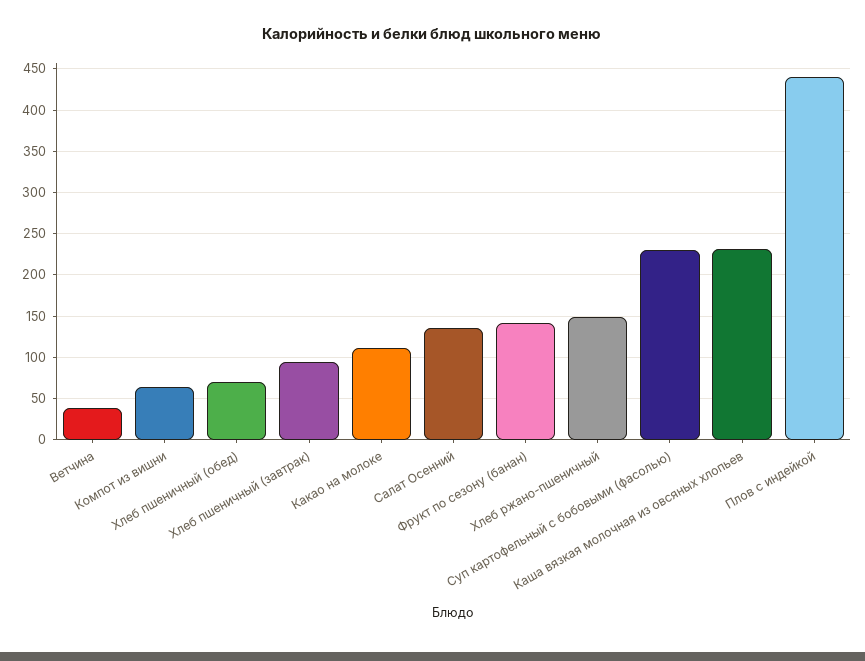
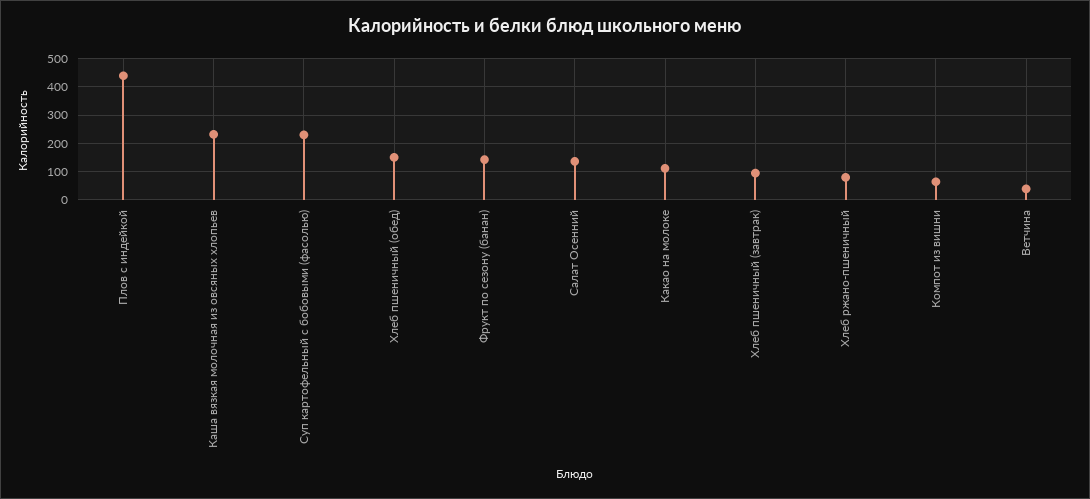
  {
    "Ветчина": 40,
    "Компот из вишни": 60,
-   "Хлеб пшеничный (обед)": 70,
+   "Хлеб пшеничный (обед)": 150,
    "Хлеб пшеничный (завтрак)": 90,
    "Какао на молоке": 110,
    "Салат Осенний": 140,
    "Фрукт по сезону (банан)": 140,
-   "Хлеб ржано-пшеничный": 150,
+   "Хлеб ржано-пшеничный": 75,
    "Суп картофельный с бобовыми (фасолью)": 230,
    "Каша вязкая молочная из овсяных хлопьев": 230,
    "Плов с индейкой": 440
  }

